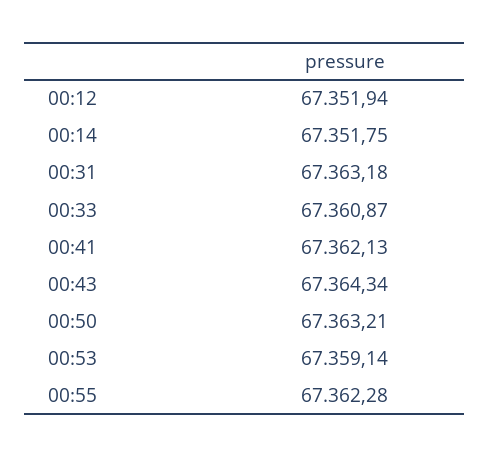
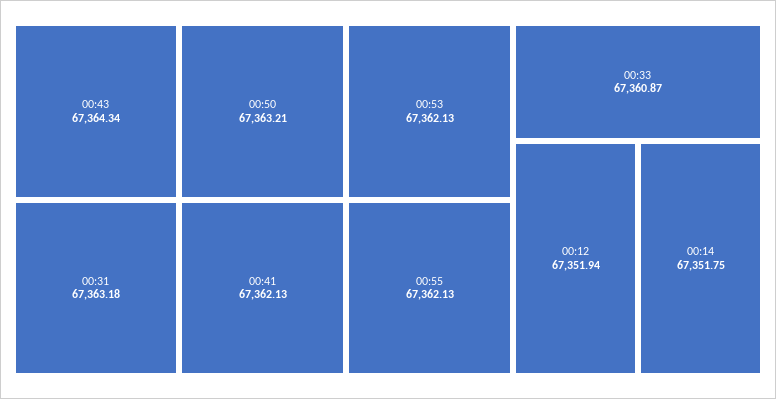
  {
    "00:12": 67351.94,
    "00:14": 67351.75,
    "00:31": 67363.18,
    "00:33": 67360.87,
    "00:41": 67362.13,
    "00:43": 67364.34,
    "00:50": 67363.21,
-   "00:53": 67359.14,
+   "00:53": 67362.13,
-   "00:55": 67362.28
+   "00:55": 67362.13
  }

